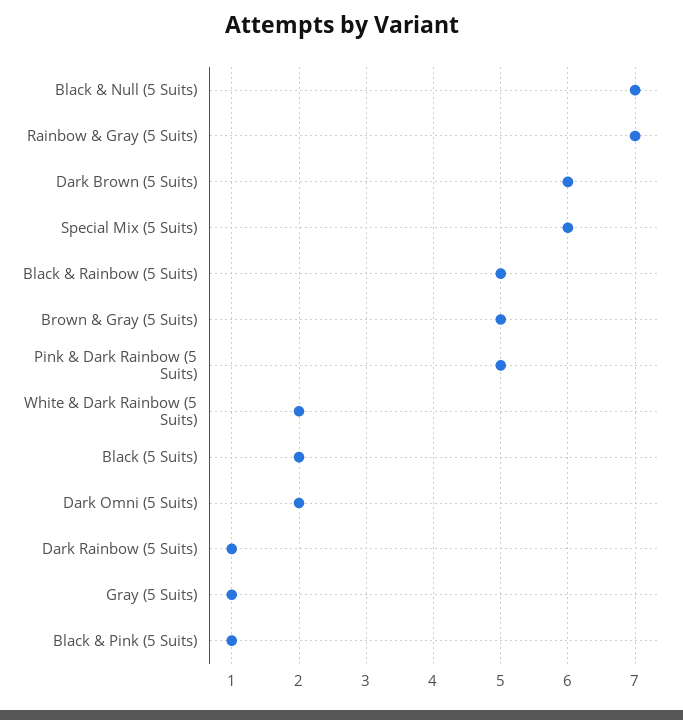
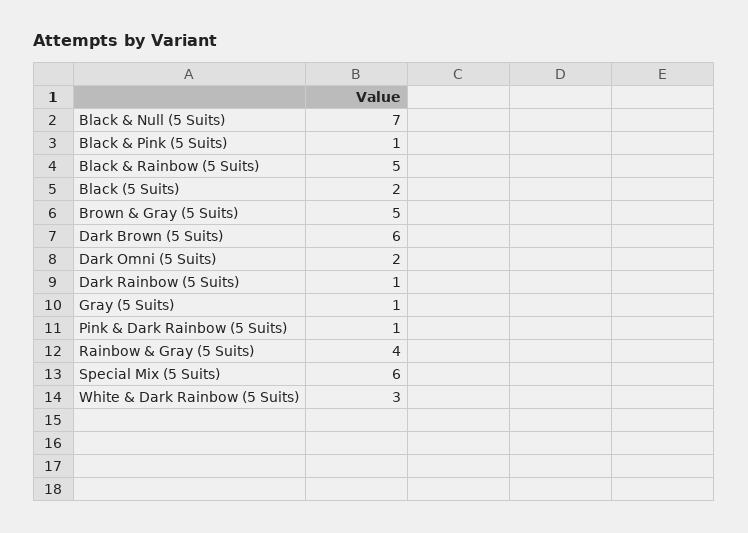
  {
    "Black & Null (5 Suits)": 7,
-   "Rainbow & Gray (5 Suits)": 7,
+   "Rainbow & Gray (5 Suits)": 4,
    "Dark Brown (5 Suits)": 6,
    "Special Mix (5 Suits)": 6,
    "Black & Rainbow (5 Suits)": 5,
    "Brown & Gray (5 Suits)": 5,
-   "Pink & Dark Rainbow (5 Suits)": 5,
+   "Pink & Dark Rainbow (5 Suits)": 1,
-   "White & Dark Rainbow (5 Suits)": 2,
+   "White & Dark Rainbow (5 Suits)": 3,
    "Black (5 Suits)": 2,
    "Dark Omni (5 Suits)": 2,
    "Dark Rainbow (5 Suits)": 1,
    "Gray (5 Suits)": 1,
    "Black & Pink (5 Suits)": 1
  }

